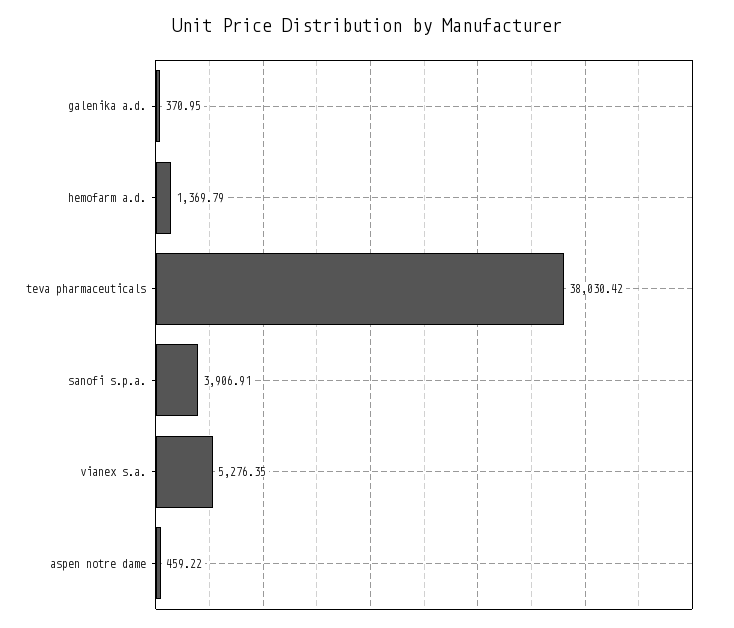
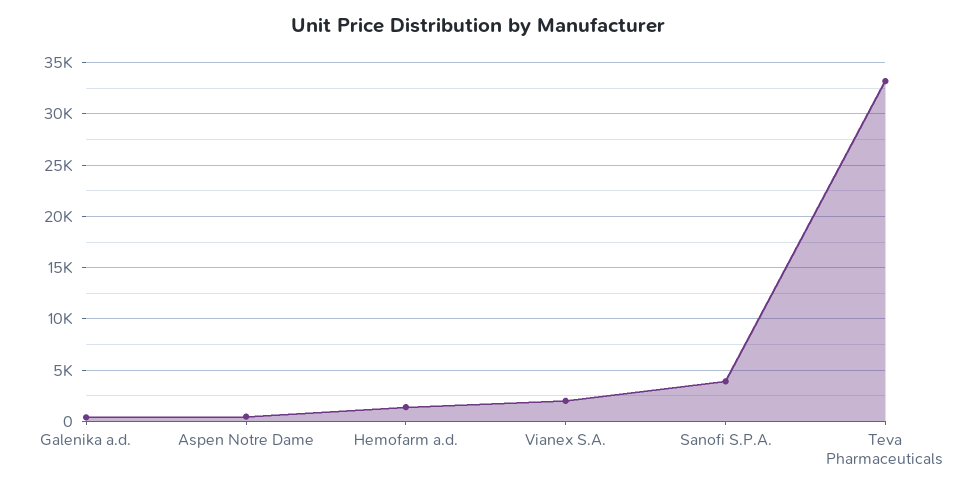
  {
    "galenika a.d.": 370.95,
    "hemofarm a.d.": 1369.79,
-   "teva pharmaceuticals": 38030.42,
+   "teva pharmaceuticals": 33000,
    "sanofi s.p.a.": 3906.91,
-   "vianex s.a.": 5276.35,
+   "vianex s.a.": 2000,
    "aspen notre dame": 459.22
  }

